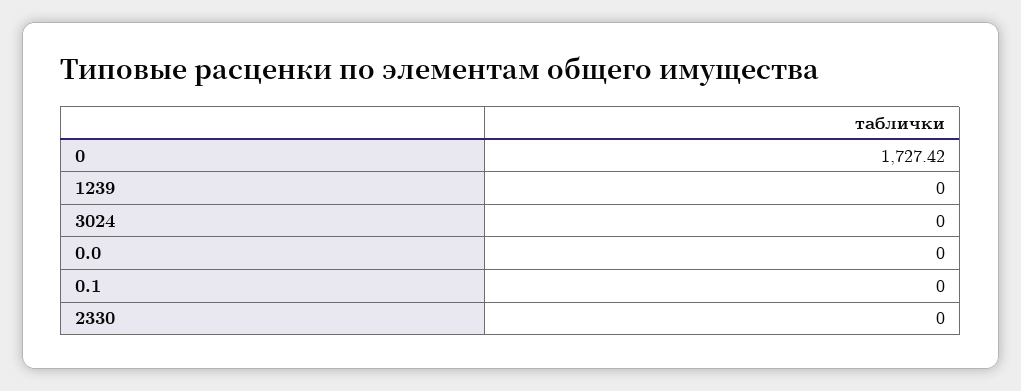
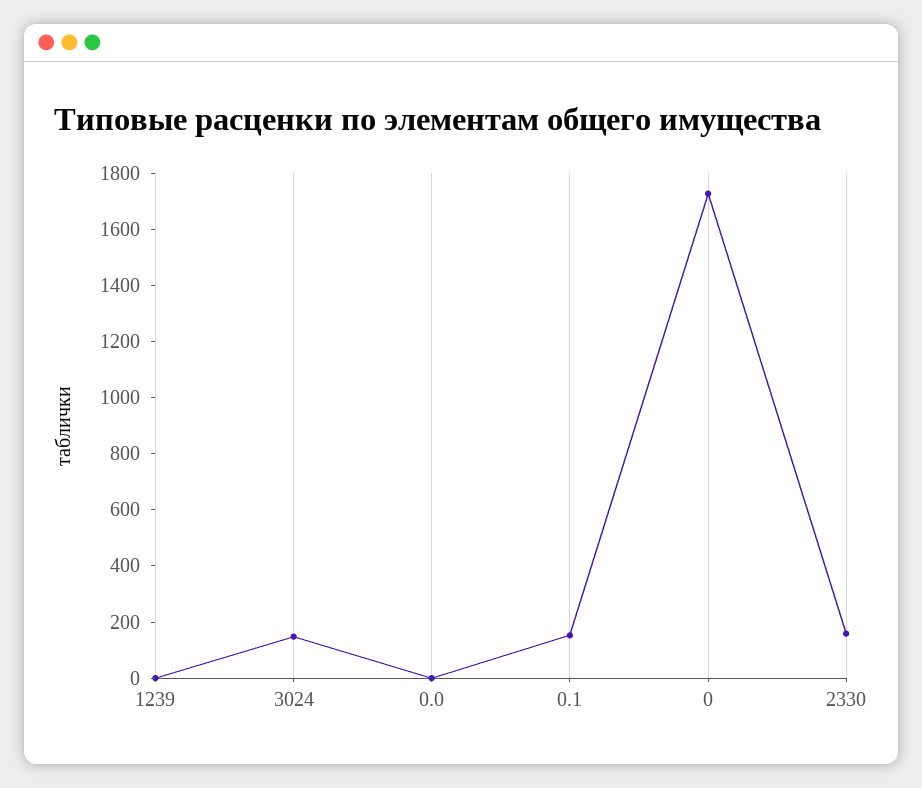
  {
    "0": 1727.42,
    "1239": 0,
-   "3024": 0,
+   "3024": 150,
    "0.0": 0,
-   "0.1": 0,
+   "0.1": 150,
-   "2330": 0
+   "2330": 150
  }

